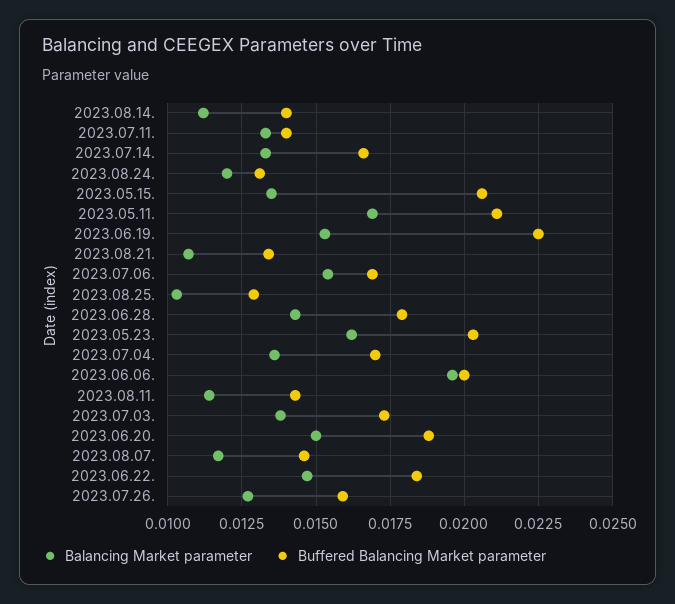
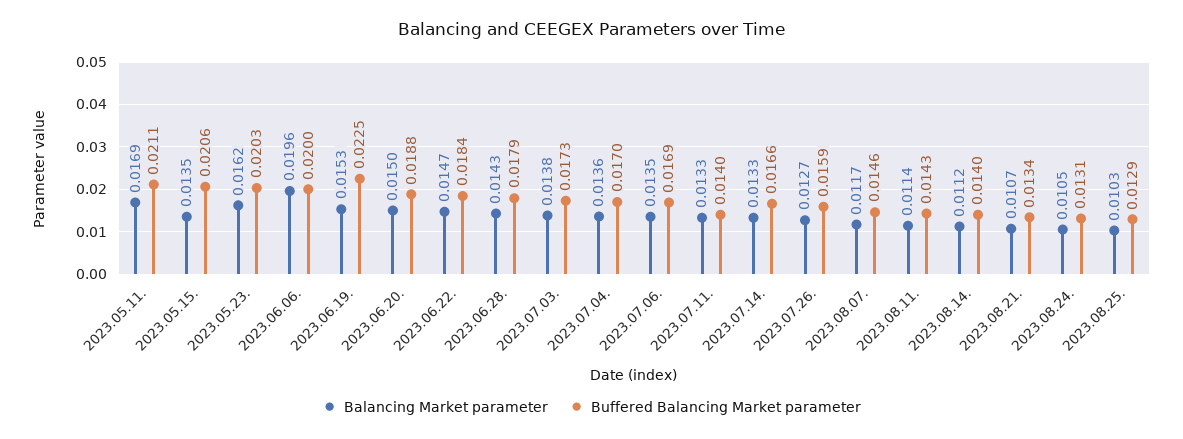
  {
    "Balancing Market parameter": {
      "2023.08.14.": 0.0112,
      "2023.07.11.": 0.0133,
      "2023.07.14.": 0.0133,
-     "2023.08.24.": 0.012,
+     "2023.08.24.": 0.0105,
      "2023.05.15.": 0.0135,
      "2023.05.11.": 0.0169,
      "2023.06.19.": 0.0153,
      "2023.08.21.": 0.0107,
-     "2023.07.06.": 0.0155,
+     "2023.07.06.": 0.0135,
      "2023.08.25.": 0.0103,
      "2023.06.28.": 0.0143,
      "2023.05.23.": 0.0162,
      "2023.07.04.": 0.0136,
      "2023.06.06.": 0.0196,
      "2023.08.11.": 0.0114,
      "2023.07.03.": 0.0138,
      "2023.06.20.": 0.015,
      "2023.08.07.": 0.0117,
      "2023.06.22.": 0.0147,
      "2023.07.26.": 0.0127
    },
    "Buffered Balancing Market parameter": {
      "2023.08.14.": 0.014,
      "2023.07.11.": 0.014,
      "2023.07.14.": 0.0166,
      "2023.08.24.": 0.0131,
      "2023.05.15.": 0.0206,
      "2023.05.11.": 0.0211,
      "2023.06.19.": 0.0225,
      "2023.08.21.": 0.0134,
      "2023.07.06.": 0.0169,
      "2023.08.25.": 0.0129,
      "2023.06.28.": 0.0179,
      "2023.05.23.": 0.0203,
      "2023.07.04.": 0.017,
      "2023.06.06.": 0.02,
      "2023.08.11.": 0.0143,
      "2023.07.03.": 0.0173,
      "2023.06.20.": 0.0188,
      "2023.08.07.": 0.0146,
      "2023.06.22.": 0.0184,
      "2023.07.26.": 0.0159
    }
  }

